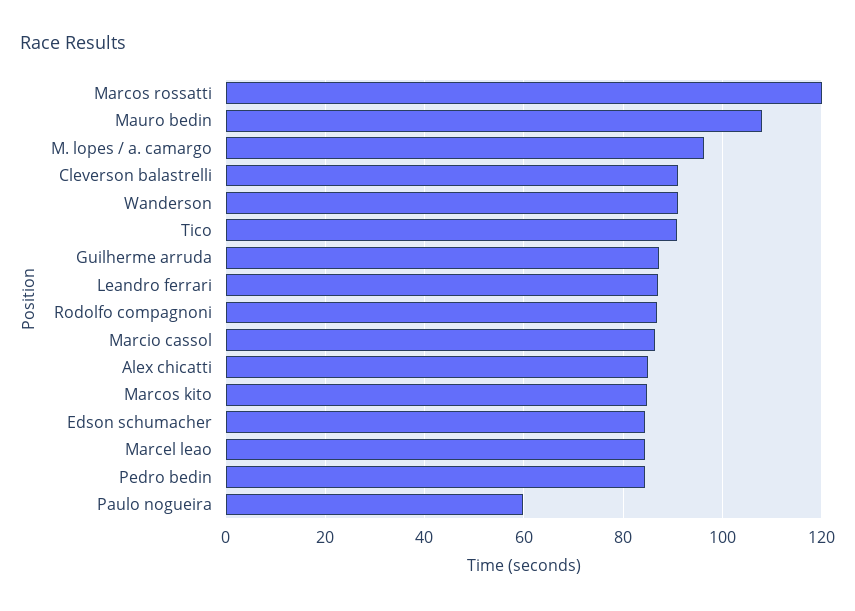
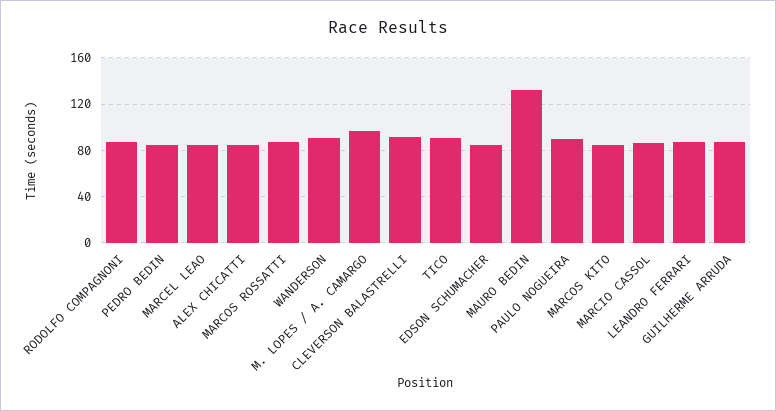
  {
-   "Marcos rossatti": 120,
+   "Marcos rossatti": 90,
-   "Mauro bedin": 108,
+   "Mauro bedin": 130,
    "M. lopes / a. camargo": 96,
    "Cleverson balastrelli": 92,
    "Wanderson": 92,
    "Tico": 90,
    "Guilherme arruda": 88,
    "Leandro ferrari": 88,
    "Rodolfo compagnoni": 86,
    "Marcio cassol": 86,
    "Alex chicatti": 84,
    "Marcos kito": 84,
    "Edson schumacher": 84,
    "Marcel leao": 84,
    "Pedro bedin": 84,
-   "Paulo nogueira": 60
+   "Paulo nogueira": 90
  }

